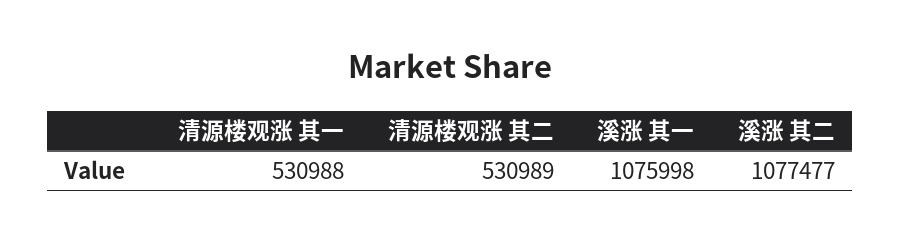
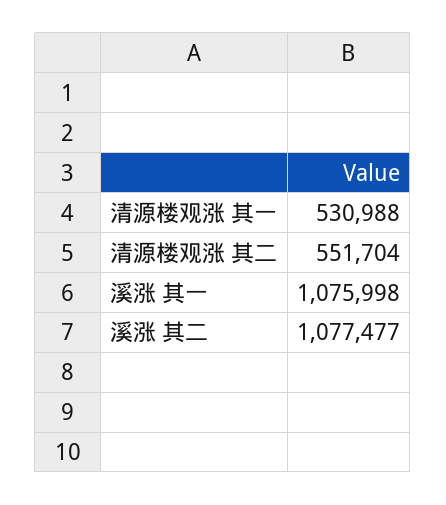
  {
    "清源楼观涨 其一": 530988,
-   "清源楼观涨 其二": 530989,
+   "清源楼观涨 其二": 551704,
    "溪涨 其一": 1075998,
    "溪涨 其二": 1077477
  }

